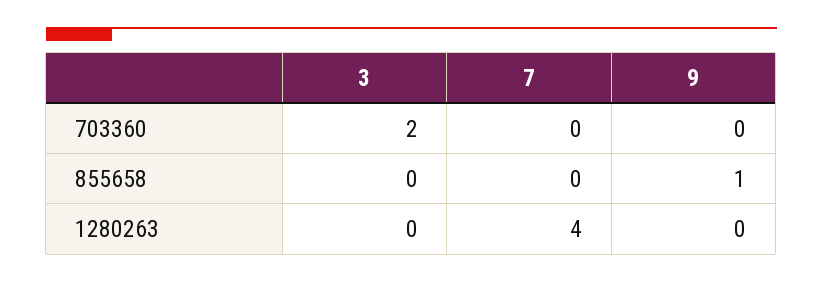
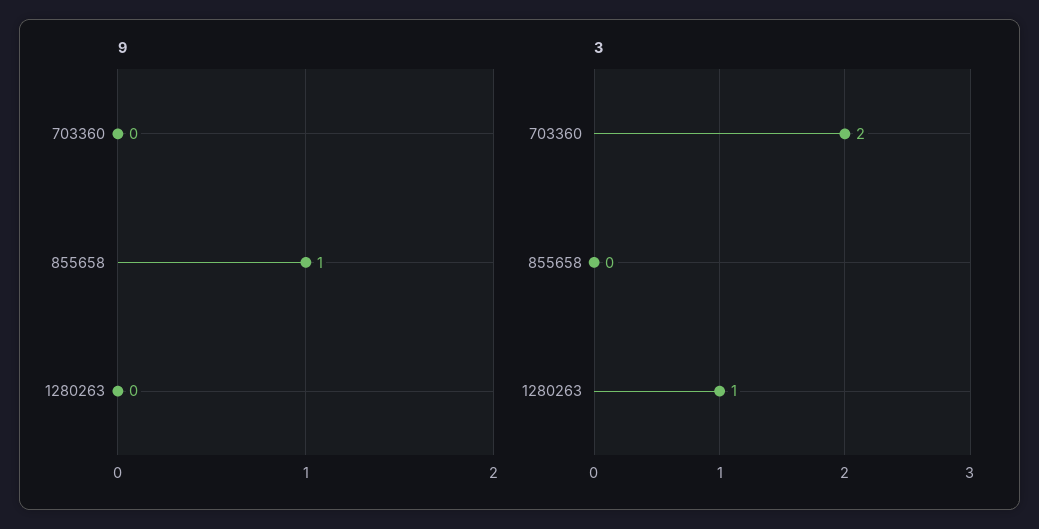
  {
    "3": {
      "703360": 2,
      "855658": 0,
-     "1280263": 0
+     "1280263": 1
    },
-   "7": {
-     "703360": 0,
-     "855658": 0,
-     "1280263": 4
-   },
    "9": {
      "703360": 0,
      "855658": 1,
      "1280263": 0
    }
  }

